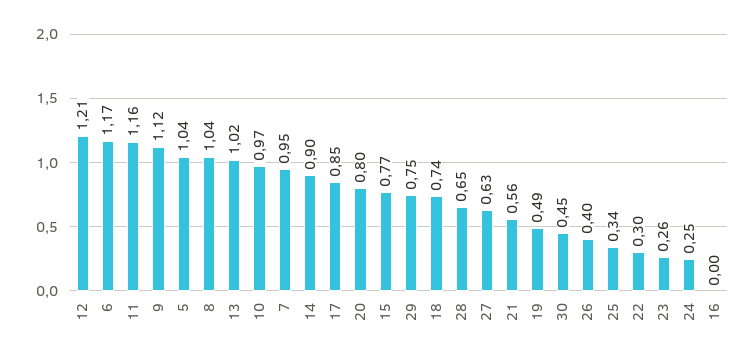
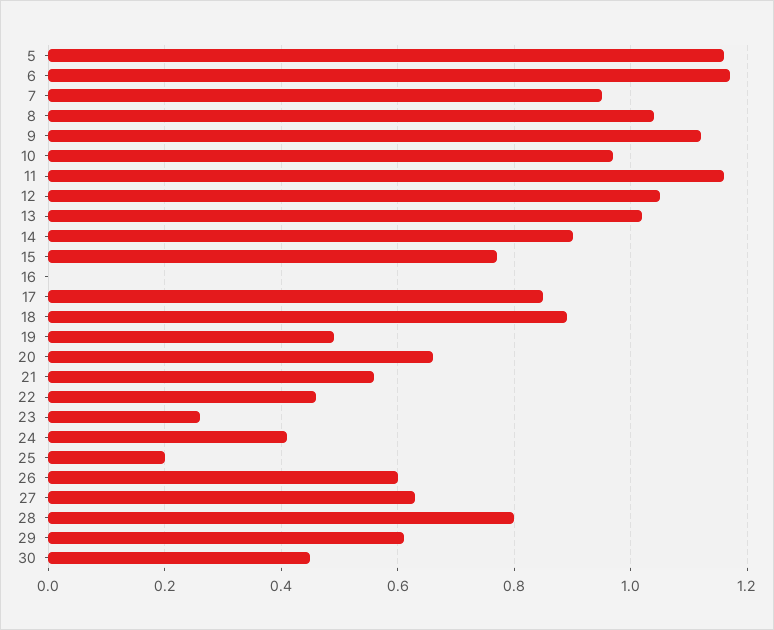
  {
-   "12": 1.21,
+   "12": 1.05,
    "6": 1.17,
    "11": 1.16,
    "9": 1.12,
-   "5": 1.04,
+   "5": 1.15,
    "8": 1.04,
    "13": 1.02,
    "10": 0.97,
    "7": 0.95,
    "14": 0.9,
    "17": 0.85,
-   "20": 0.8,
+   "20": 0.65,
    "15": 0.77,
-   "29": 0.75,
+   "29": 0.6,
-   "18": 0.74,
+   "18": 0.9,
-   "28": 0.65,
+   "28": 0.8,
    "27": 0.63,
    "21": 0.56,
    "19": 0.49,
    "30": 0.45,
-   "26": 0.4,
+   "26": 0.6,
-   "25": 0.34,
+   "25": 0.2,
-   "22": 0.3,
+   "22": 0.45,
    "23": 0.26,
-   "24": 0.25,
+   "24": 0.4,
    "16": 0
  }

